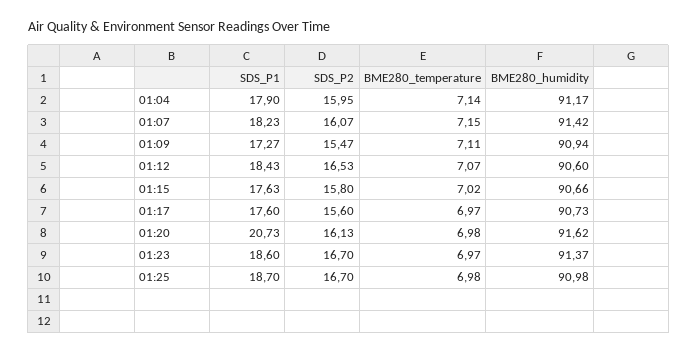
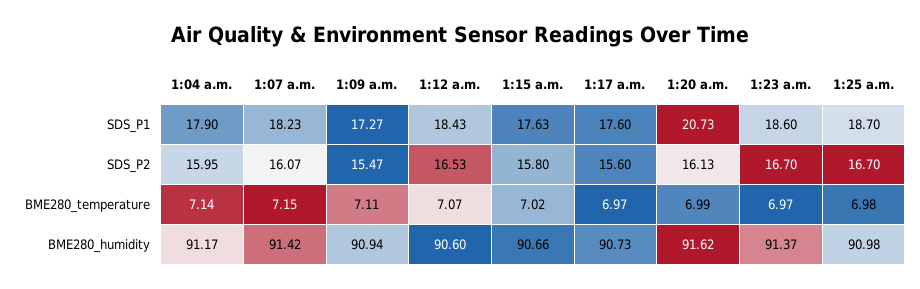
  {
    "SDS_P1": {
      "01:04": 17.9,
      "01:07": 18.23,
      "01:09": 17.27,
      "01:12": 18.43,
      "01:15": 17.63,
      "01:17": 17.6,
      "01:20": 20.73,
      "01:23": 18.6,
      "01:25": 18.7
    },
    "SDS_P2": {
      "01:04": 15.95,
      "01:07": 16.07,
      "01:09": 15.47,
      "01:12": 16.53,
      "01:15": 15.8,
      "01:17": 15.6,
      "01:20": 16.13,
      "01:23": 16.7,
      "01:25": 16.7
    },
    "BME280_temperature": {
      "01:04": 7.14,
      "01:07": 7.15,
      "01:09": 7.11,
      "01:12": 7.07,
      "01:15": 7.02,
      "01:17": 6.97,
-     "01:20": 6.98,
+     "01:20": 6.99,
      "01:23": 6.97,
      "01:25": 6.98
    },
    "BME280_humidity": {
      "01:04": 91.17,
      "01:07": 91.42,
      "01:09": 90.94,
      "01:12": 90.6,
      "01:15": 90.66,
      "01:17": 90.73,
      "01:20": 91.62,
      "01:23": 91.37,
      "01:25": 90.98
    }
  }

